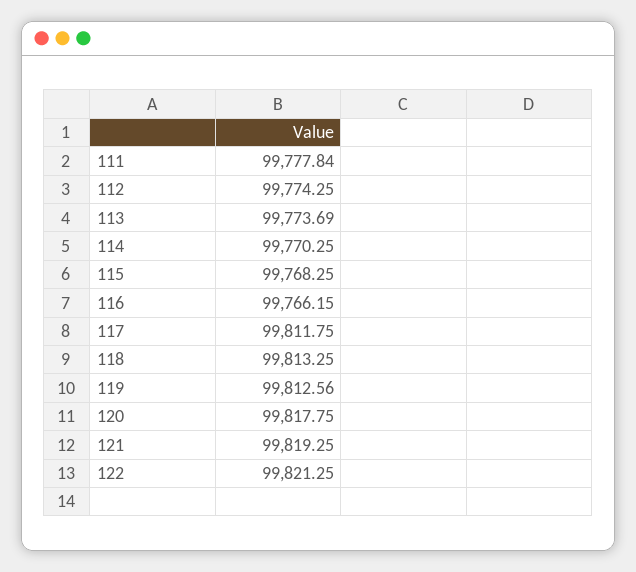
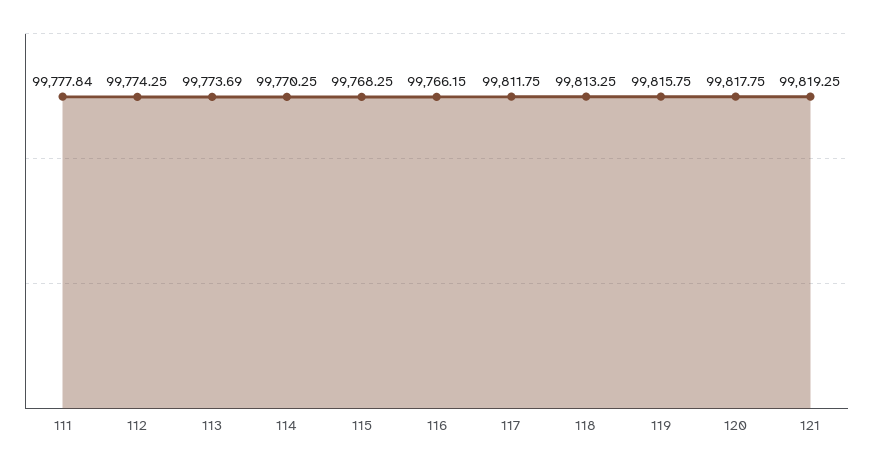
  {
    "111": 99777.84,
    "112": 99774.25,
    "113": 99773.69,
    "114": 99770.25,
    "115": 99768.25,
    "116": 99766.15,
    "117": 99811.75,
    "118": 99813.25,
-   "119": 99812.56,
+   "119": 99815.75,
    "120": 99817.75,
-   "121": 99819.25,
+   "121": 99819.25
-   "122": 99821.25
  }

